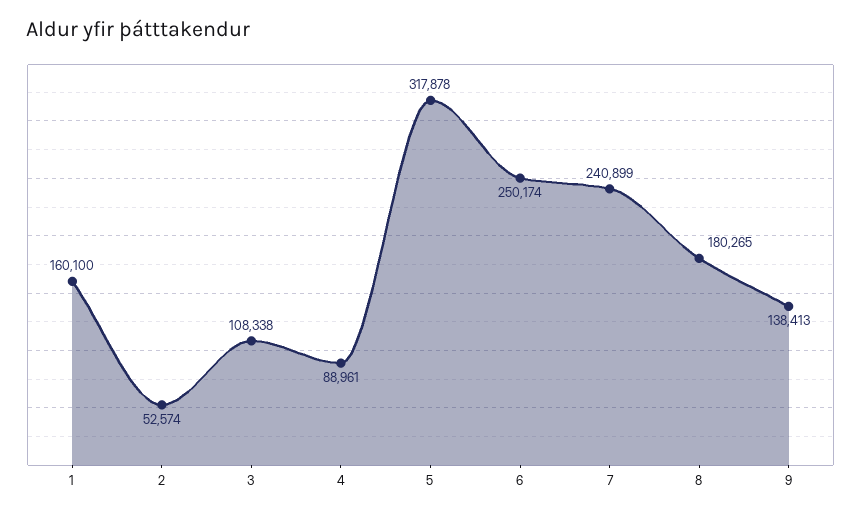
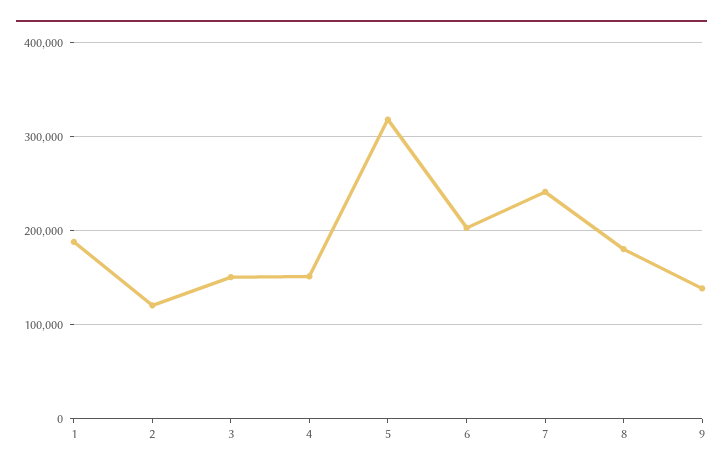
  {
-   "1": 160100,
+   "1": 190000,
-   "2": 52574,
+   "2": 120000,
-   "3": 108338,
+   "3": 150000,
-   "4": 88961,
+   "4": 150000,
    "5": 317878,
-   "6": 250174,
+   "6": 200000,
    "7": 240899,
    "8": 180265,
    "9": 138413
  }

